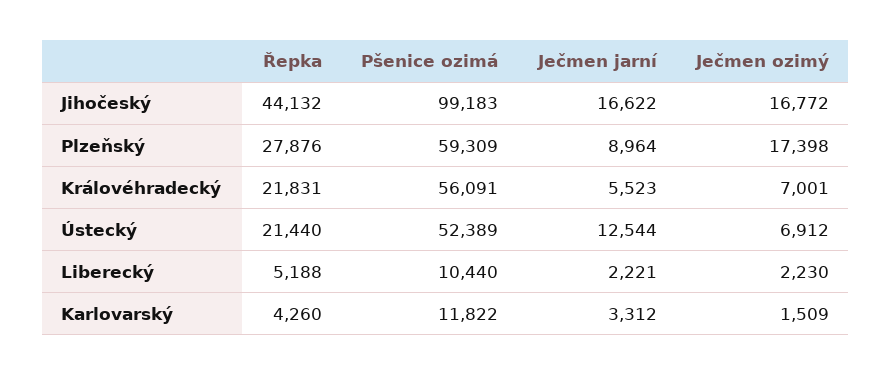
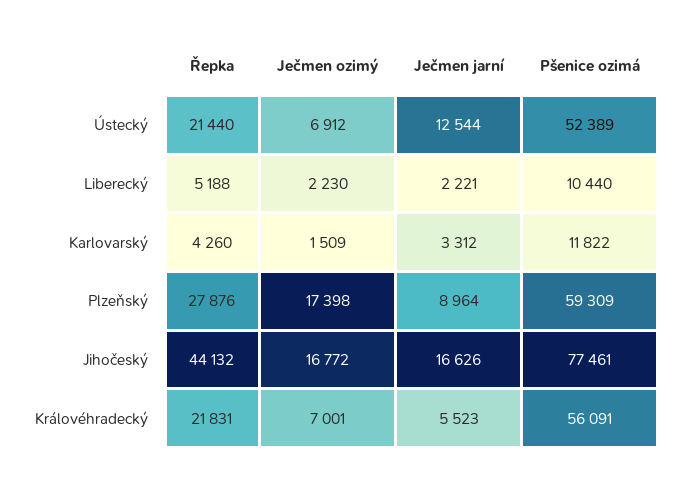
  {
    "Řepka": {
      "Jihočeský": 44132,
      "Plzeňský": 27876,
      "Královéhradecký": 21831,
      "Ústecký": 21440,
      "Liberecký": 5188,
      "Karlovarský": 4260
    },
    "Pšenice ozimá": {
-     "Jihočeský": 99183,
+     "Jihočeský": 77461,
      "Plzeňský": 59309,
      "Královéhradecký": 56091,
      "Ústecký": 52389,
      "Liberecký": 10440,
      "Karlovarský": 11822
    },
    "Ječmen jarní": {
-     "Jihočeský": 16622,
+     "Jihočeský": 16626,
      "Plzeňský": 8964,
      "Královéhradecký": 5523,
      "Ústecký": 12544,
      "Liberecký": 2221,
      "Karlovarský": 3312
    },
    "Ječmen ozimý": {
      "Jihočeský": 16772,
      "Plzeňský": 17398,
      "Královéhradecký": 7001,
      "Ústecký": 6912,
      "Liberecký": 2230,
      "Karlovarský": 1509
    }
  }

